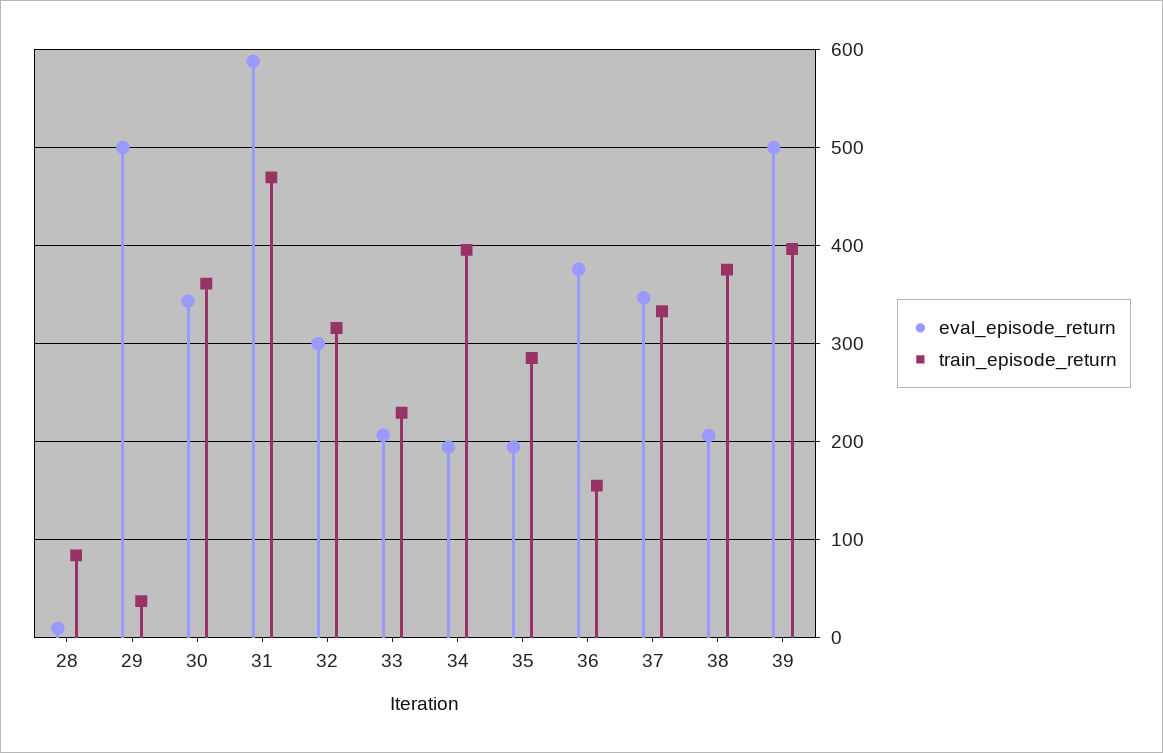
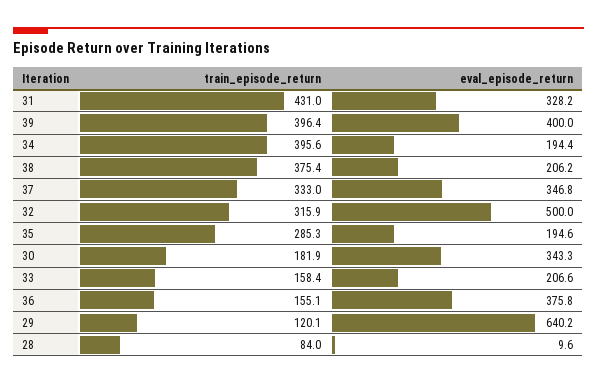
  {
    "eval_episode_return": {
      "28": 9.6,
-     "29": 500,
+     "29": 640.2,
      "30": 343.3,
-     "31": 590,
+     "31": 328.2,
-     "32": 300,
+     "32": 500,
      "33": 206.6,
      "34": 194.4,
      "35": 194.6,
      "36": 375.8,
      "37": 346.8,
      "38": 206.2,
-     "39": 500
+     "39": 400
    },
    "train_episode_return": {
      "28": 84,
-     "29": 40,
+     "29": 120.1,
-     "30": 360,
+     "30": 181.9,
-     "31": 470,
+     "31": 431,
      "32": 315.9,
-     "33": 230,
+     "33": 158.4,
      "34": 395.6,
      "35": 285.3,
      "36": 155.1,
      "37": 333,
      "38": 375.4,
      "39": 396.4
    }
  }

